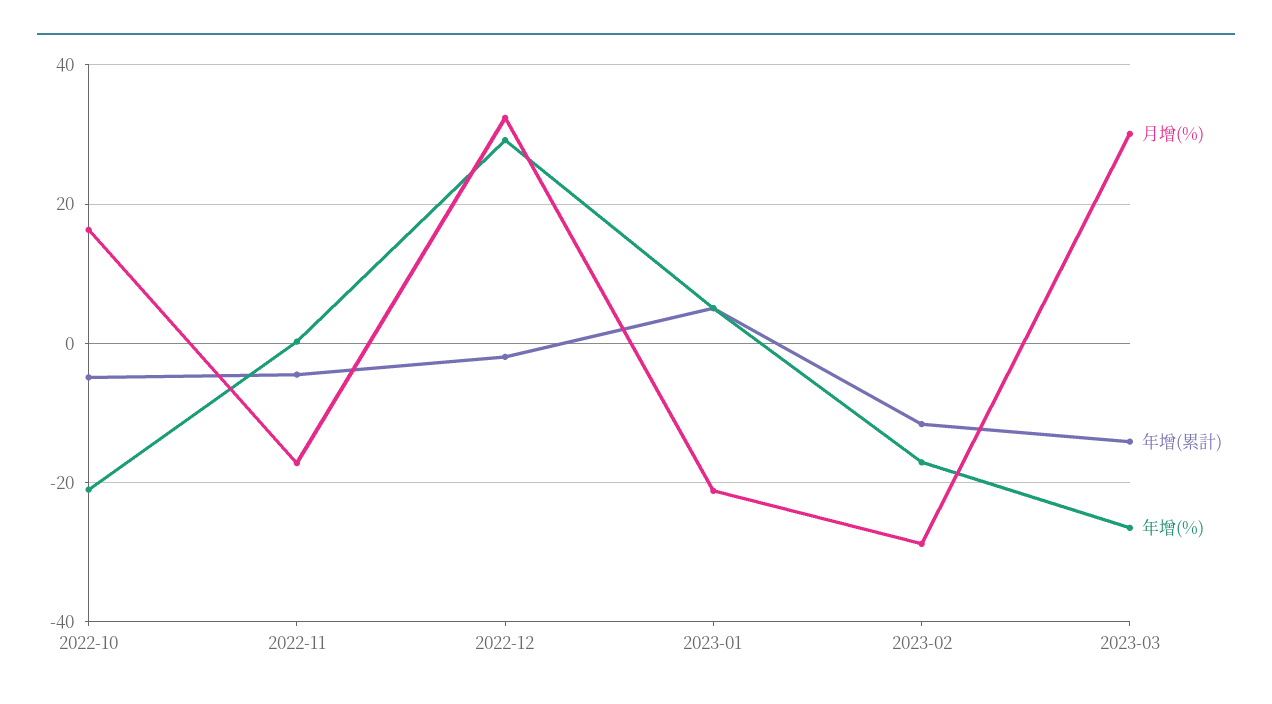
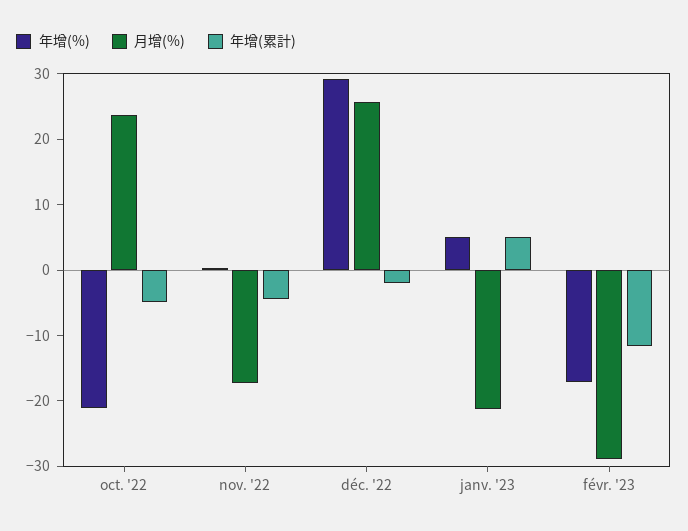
  {
    "月增(%)": {
-     "2022-10": 16,
+     "2022-10": 24,
      "2022-11": -18,
-     "2022-12": 32,
+     "2022-12": 26,
      "2023-01": -22,
-     "2023-02": -28,
+     "2023-02": -28
-     "2023-03": 30
    },
    "年增(累計)": {
      "2022-10": -4,
      "2022-11": -4,
      "2022-12": -2,
      "2023-01": 6,
-     "2023-02": -12,
+     "2023-02": -12
-     "2023-03": -14
    },
    "年增(%)": {
      "2022-10": -22,
      "2022-11": 0,
      "2022-12": 30,
      "2023-01": 6,
-     "2023-02": -18,
+     "2023-02": -18
-     "2023-03": -26
    }
  }

